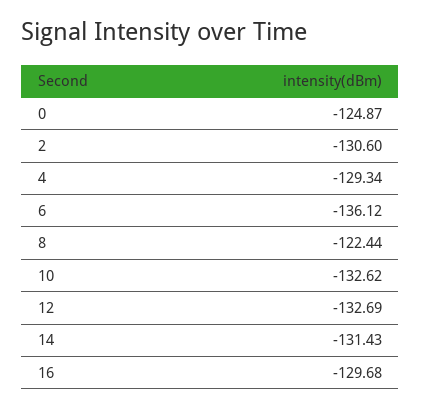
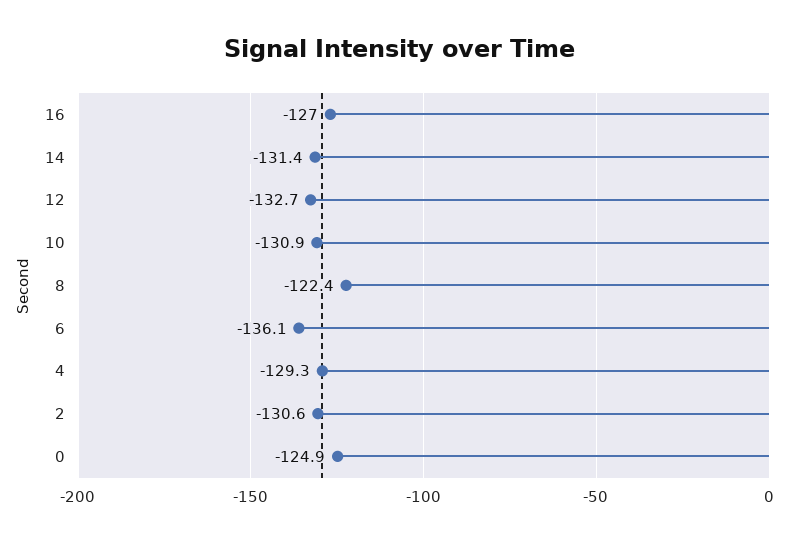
  {
    "0": -124.87,
    "2": -130.6,
    "4": -129.34,
    "6": -136.12,
    "8": -122.44,
-   "10": -132.62,
+   "10": -130.9,
    "12": -132.69,
    "14": -131.43,
-   "16": -129.68
+   "16": -127
  }

